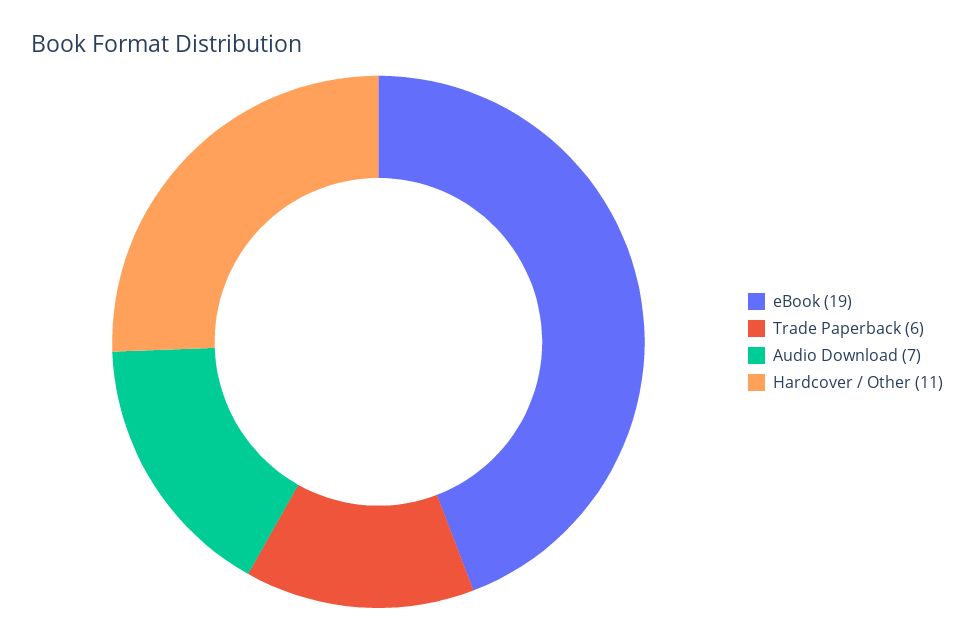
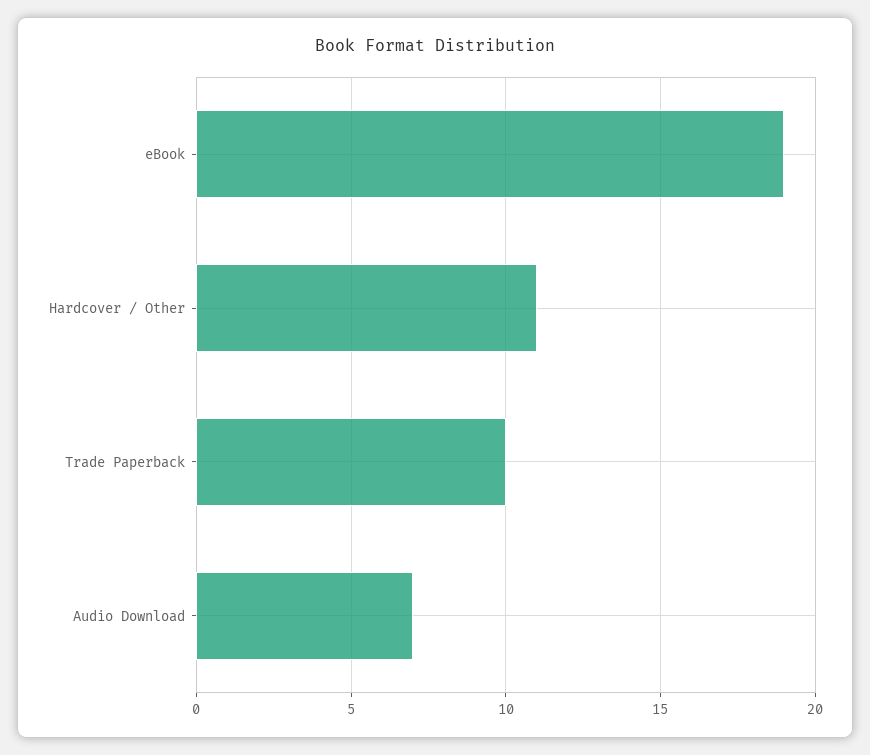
  {
    "eBook": 19,
-   "Trade Paperback": 6,
+   "Trade Paperback": 10,
    "Audio Download": 7,
    "Hardcover / Other": 11
  }

